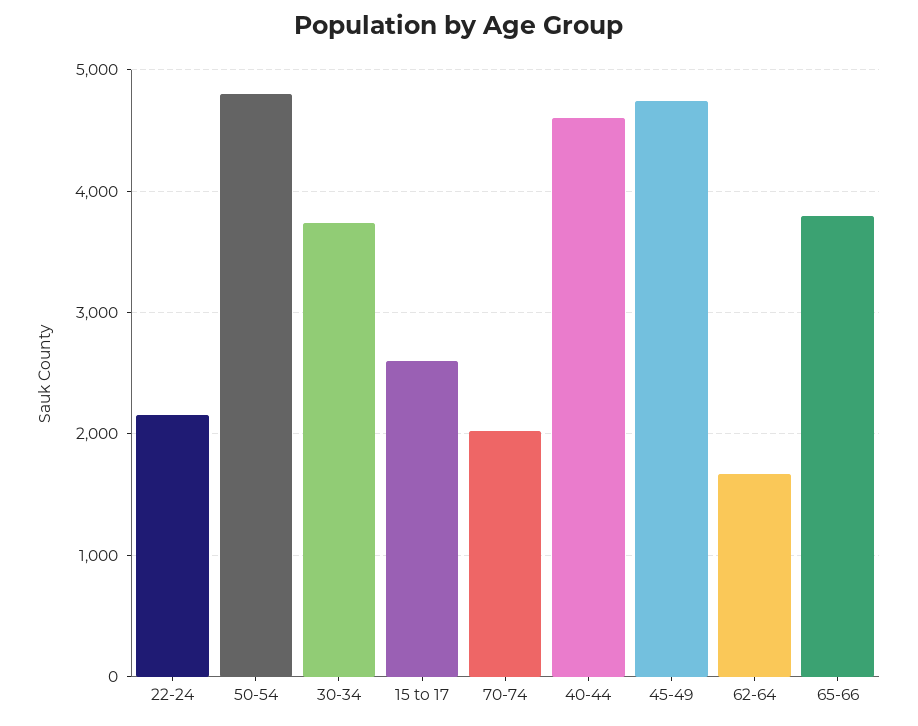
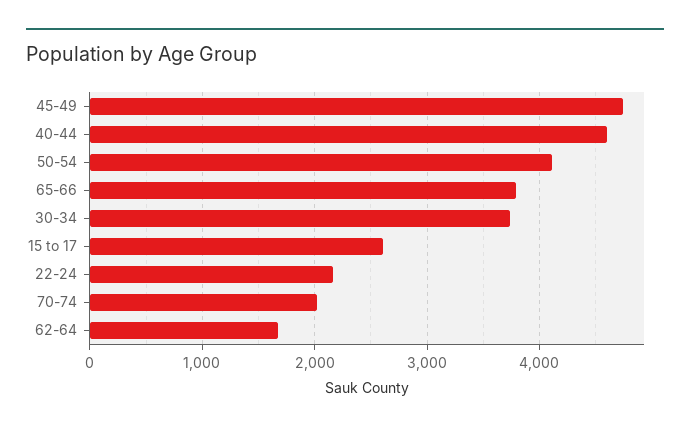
  {
    "22-24": 2200,
-   "50-54": 4800,
+   "50-54": 4100,
    "30-34": 3700,
    "15 to 17": 2600,
    "70-74": 2000,
    "40-44": 4600,
    "45-49": 4700,
    "62-64": 1700,
    "65-66": 3800
  }

